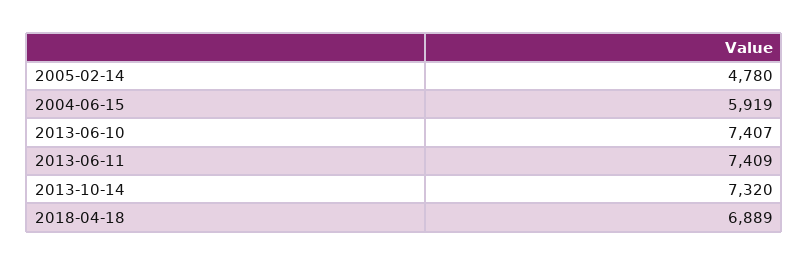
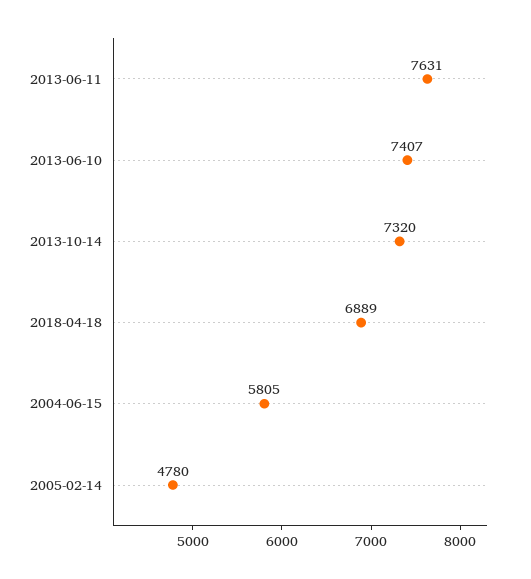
  {
    "2005-02-14": 4780,
-   "2004-06-15": 5919,
+   "2004-06-15": 5805,
    "2013-06-10": 7407,
-   "2013-06-11": 7409,
+   "2013-06-11": 7631,
    "2013-10-14": 7320,
    "2018-04-18": 6889
  }

